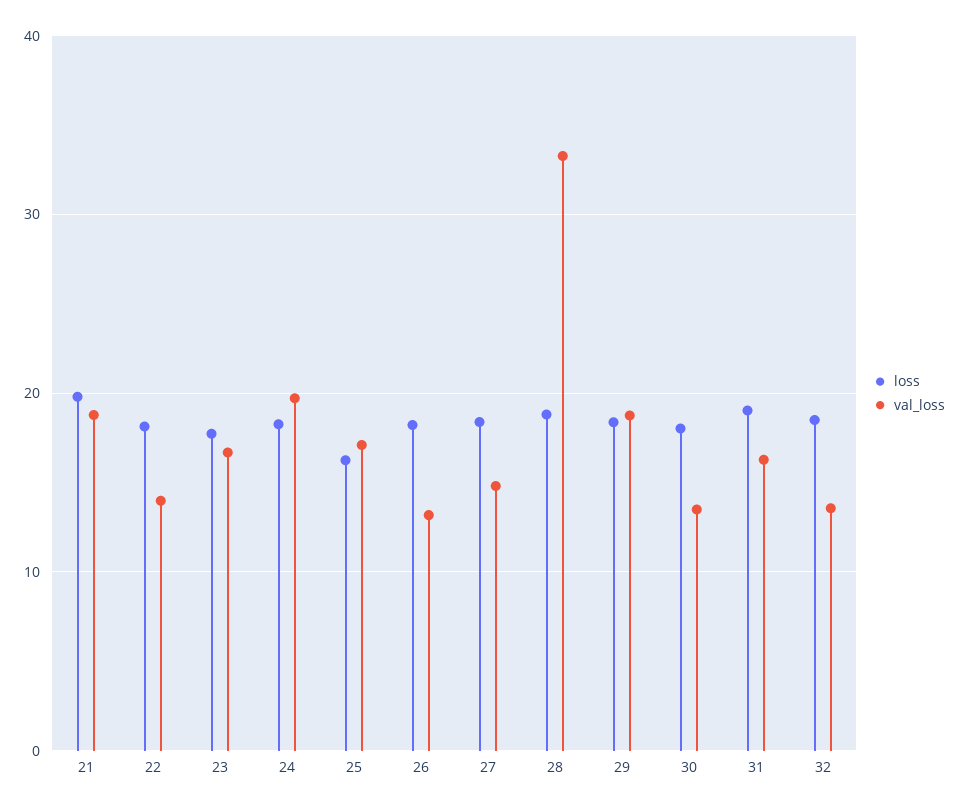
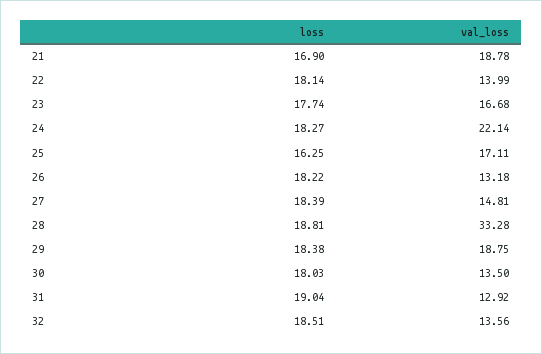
  {
    "loss": {
-     "21": 20,
+     "21": 16.9,
      "22": 18.14,
      "23": 17.74,
      "24": 18.27,
      "25": 16.25,
      "26": 18.22,
      "27": 18.39,
      "28": 18.81,
      "29": 18.38,
      "30": 18.03,
      "31": 19.04,
      "32": 18.51
    },
    "val_loss": {
      "21": 18.78,
      "22": 13.99,
      "23": 16.68,
-     "24": 20,
+     "24": 22.14,
      "25": 17.11,
      "26": 13.18,
      "27": 14.81,
      "28": 33.28,
      "29": 18.75,
      "30": 13.5,
-     "31": 16,
+     "31": 12.92,
      "32": 13.56
    }
  }

